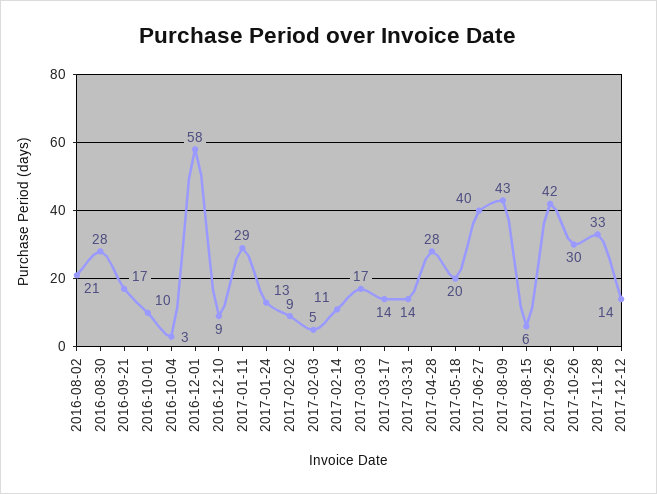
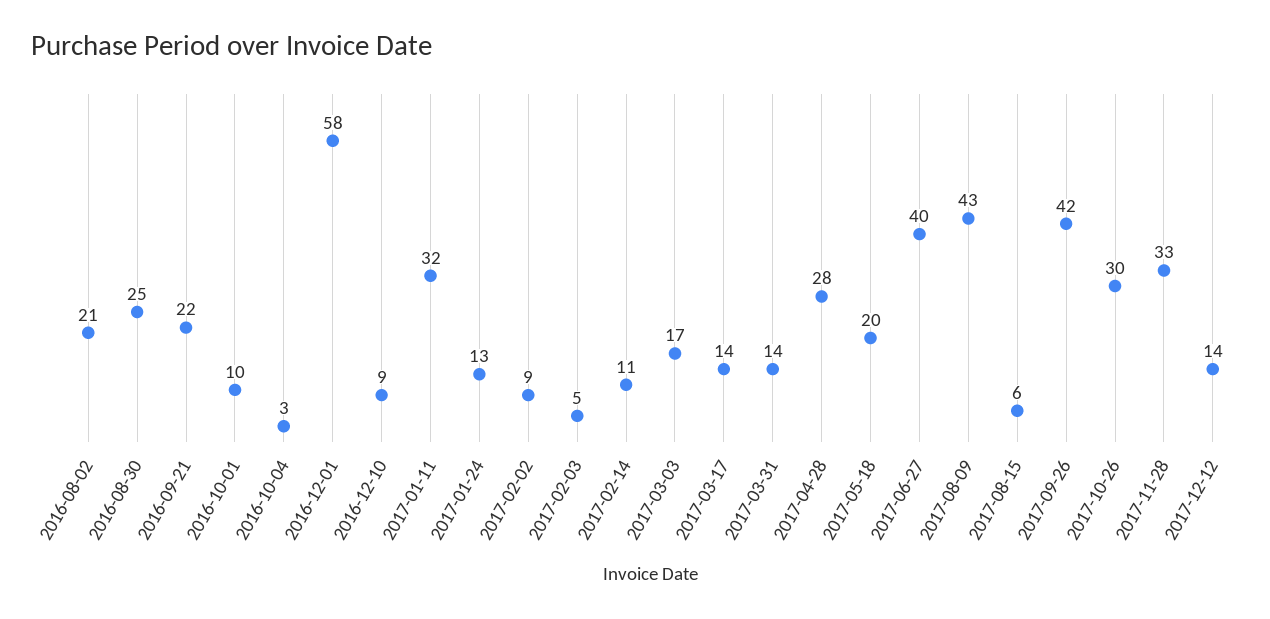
  {
    "2016-08-02": 21,
-   "2016-08-30": 28,
+   "2016-08-30": 25,
-   "2016-09-21": 17,
+   "2016-09-21": 22,
    "2016-10-01": 10,
    "2016-10-04": 3,
    "2016-12-01": 58,
    "2016-12-10": 9,
-   "2017-01-11": 29,
+   "2017-01-11": 32,
    "2017-01-24": 13,
    "2017-02-02": 9,
    "2017-02-03": 5,
    "2017-02-14": 11,
    "2017-03-03": 17,
    "2017-03-17": 14,
    "2017-03-31": 14,
    "2017-04-28": 28,
    "2017-05-18": 20,
    "2017-06-27": 40,
    "2017-08-09": 43,
    "2017-08-15": 6,
    "2017-09-26": 42,
    "2017-10-26": 30,
    "2017-11-28": 33,
    "2017-12-12": 14
  }

